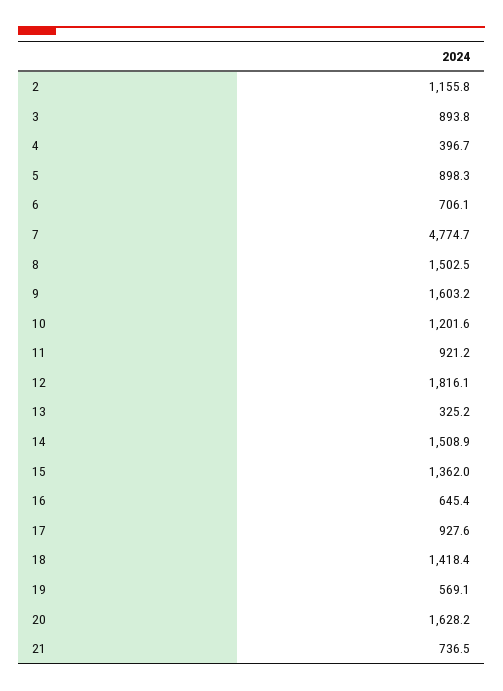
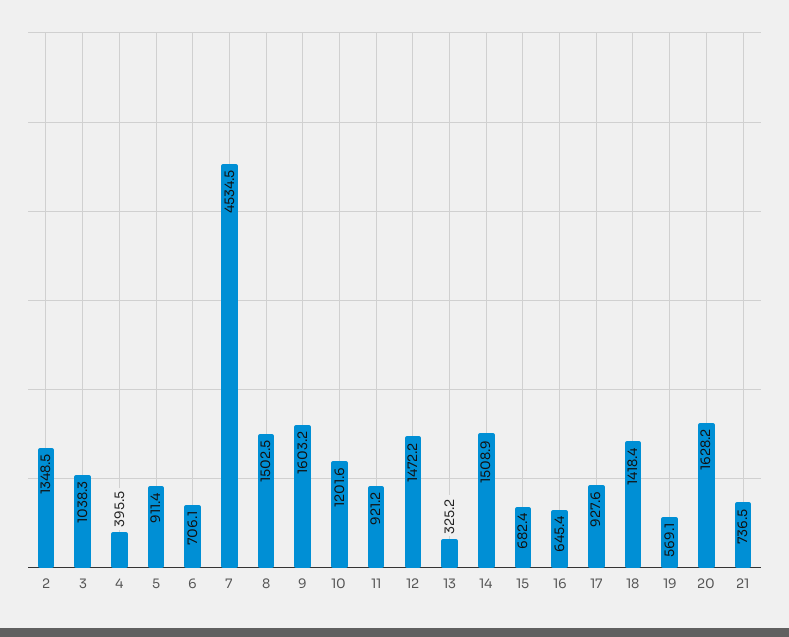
  {
-   "2": 1155.8,
+   "2": 1348.5,
-   "3": 893.8,
+   "3": 1038.3,
-   "4": 396.7,
+   "4": 395.5,
-   "5": 898.3,
+   "5": 911.4,
    "6": 706.1,
-   "7": 4774.7,
+   "7": 4534.5,
    "8": 1502.5,
    "9": 1603.2,
    "10": 1201.6,
    "11": 921.2,
-   "12": 1816.1,
+   "12": 1472.2,
    "13": 325.2,
    "14": 1508.9,
-   "15": 1362,
+   "15": 682.4,
    "16": 645.4,
    "17": 927.6,
    "18": 1418.4,
    "19": 569.1,
    "20": 1628.2,
    "21": 736.5
  }

